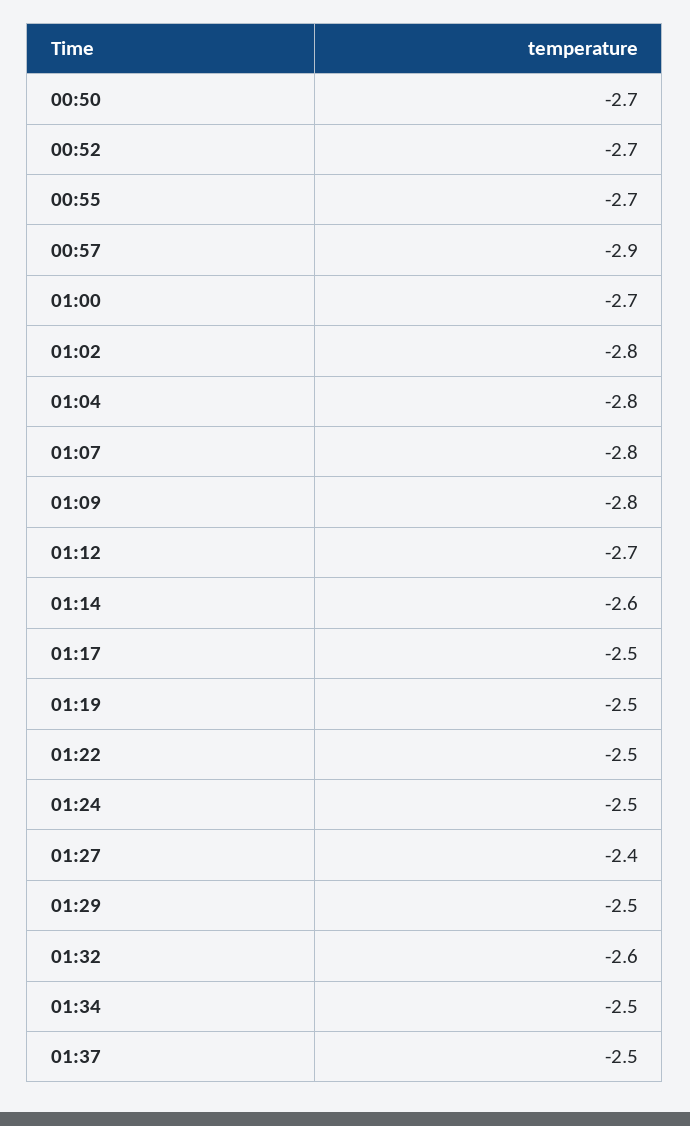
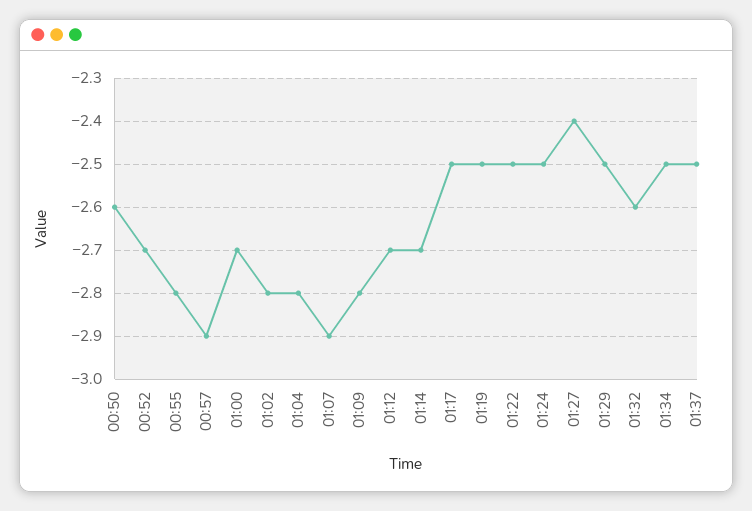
  {
-   "00:50": -2.7,
+   "00:50": -2.6,
    "00:52": -2.7,
-   "00:55": -2.7,
+   "00:55": -2.8,
    "00:57": -2.9,
    "01:00": -2.7,
    "01:02": -2.8,
    "01:04": -2.8,
-   "01:07": -2.8,
+   "01:07": -2.9,
    "01:09": -2.8,
    "01:12": -2.7,
-   "01:14": -2.6,
+   "01:14": -2.7,
    "01:17": -2.5,
    "01:19": -2.5,
    "01:22": -2.5,
    "01:24": -2.5,
    "01:27": -2.4,
    "01:29": -2.5,
    "01:32": -2.6,
    "01:34": -2.5,
    "01:37": -2.5
  }

